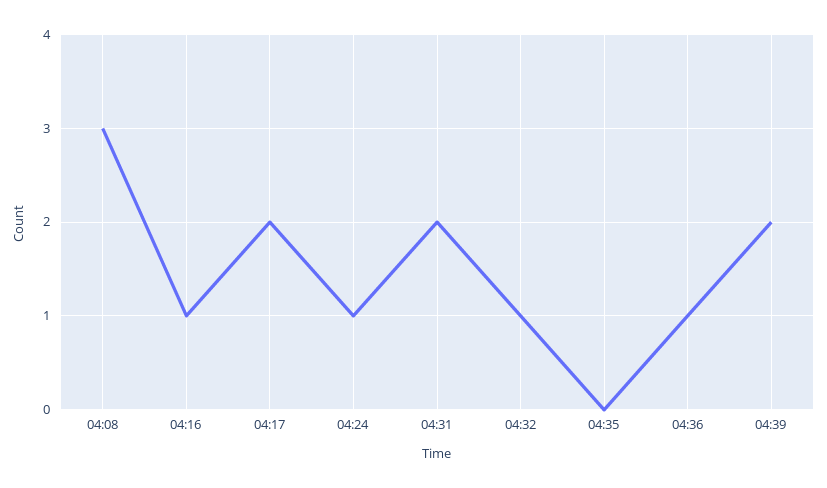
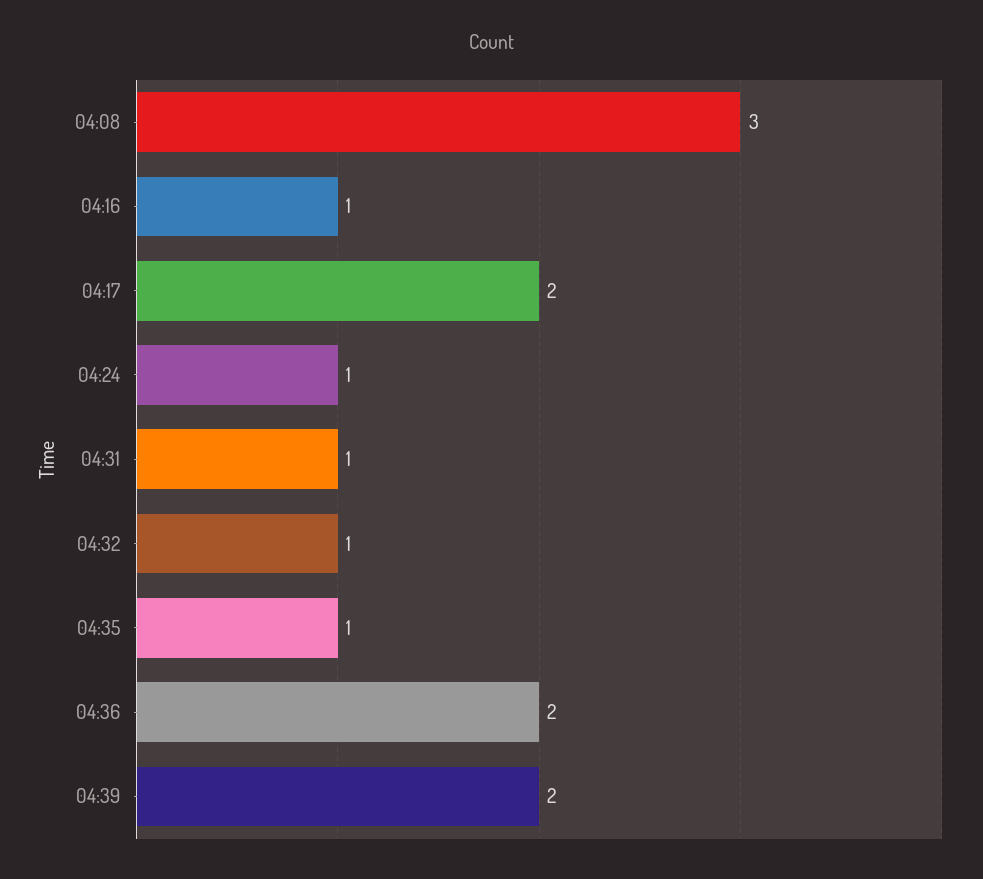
  {
    "04:08": 3,
    "04:16": 1,
    "04:17": 2,
    "04:24": 1,
-   "04:31": 2,
+   "04:31": 1,
    "04:32": 1,
-   "04:35": 0,
+   "04:35": 1,
-   "04:36": 1,
+   "04:36": 2,
    "04:39": 2
  }

